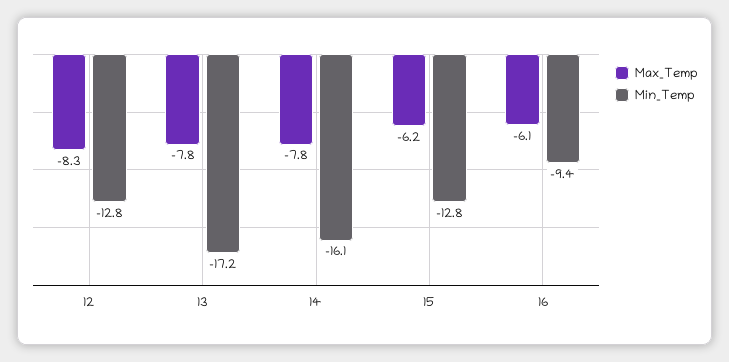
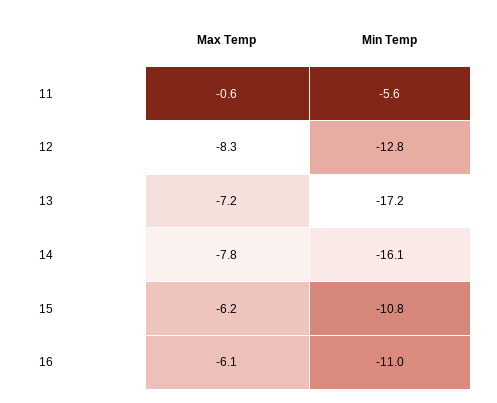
  {
    "Max_Temp": {
      "12": -8.3,
-     "13": -7.8,
+     "13": -7.2,
      "14": -7.8,
      "15": -6.2,
-     "16": -6.1
+     "16": -6.1,
+     "11": -0.6
    },
    "Min_Temp": {
      "12": -12.8,
      "13": -17.2,
      "14": -16.1,
-     "15": -12.8,
+     "15": -10.8,
-     "16": -9.4
+     "16": -11,
+     "11": -5.6
    }
  }

